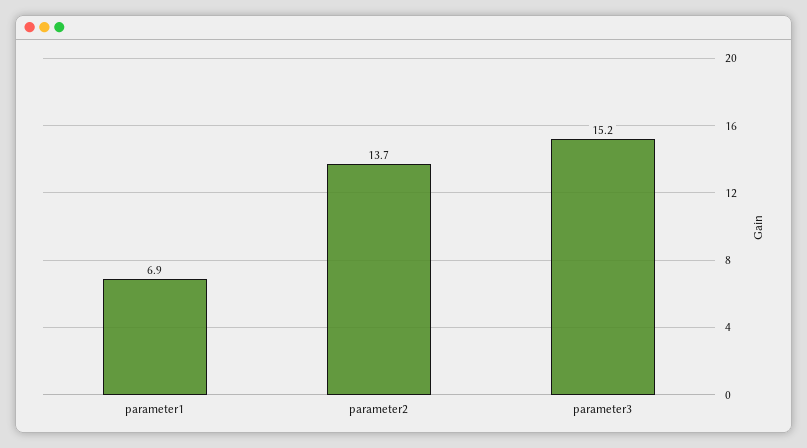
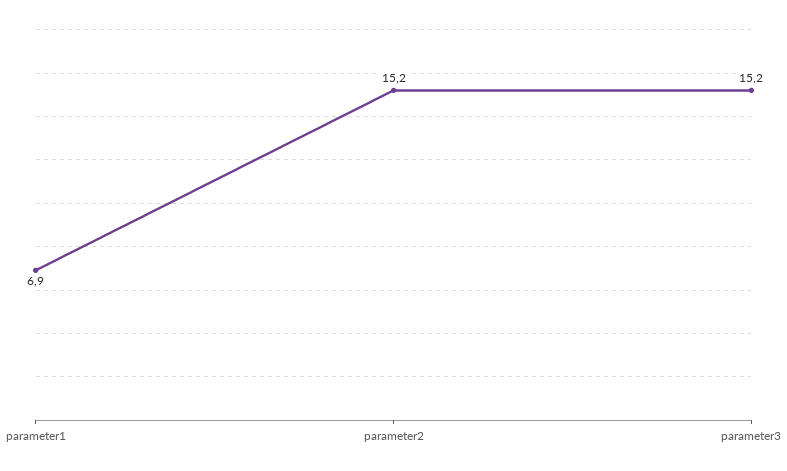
  {
    "parameter1": 6.9,
-   "parameter2": 13.7,
+   "parameter2": 15.2,
    "parameter3": 15.2
  }

